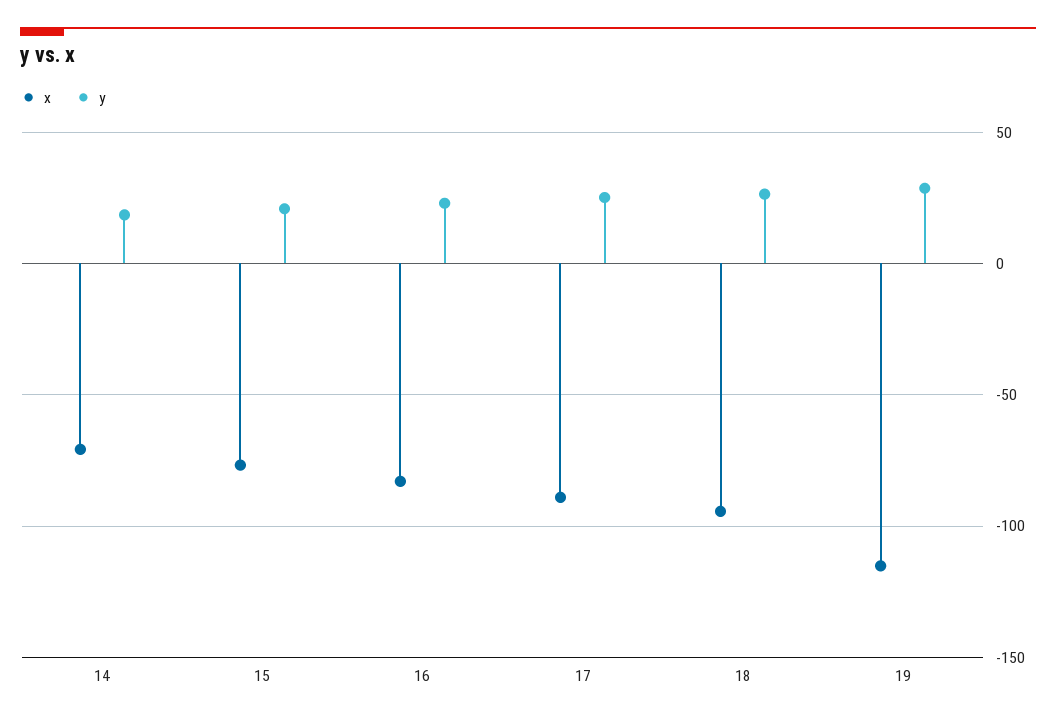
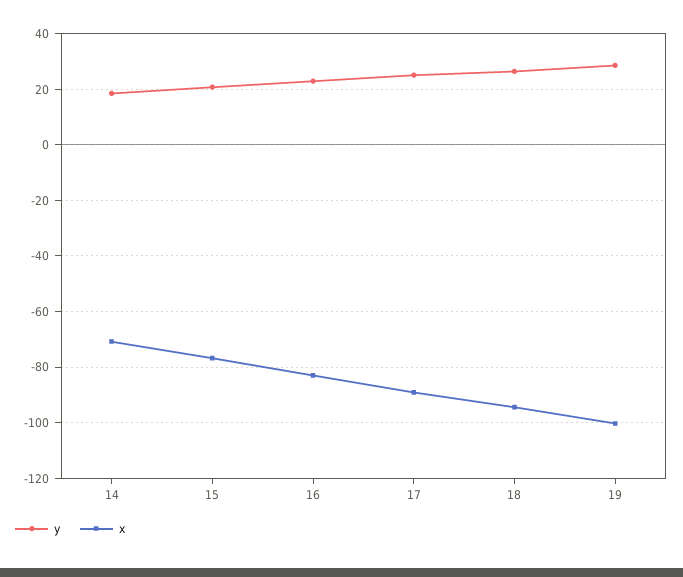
  {
    "x": {
      "14": -70,
      "15": -77.5,
      "16": -82.5,
      "17": -90,
      "18": -95,
-     "19": -115
+     "19": -100
    },
    "y": {
      "14": 17.5,
      "15": 20,
      "16": 22.5,
      "17": 25,
      "18": 27.5,
      "19": 27.5
    }
  }

